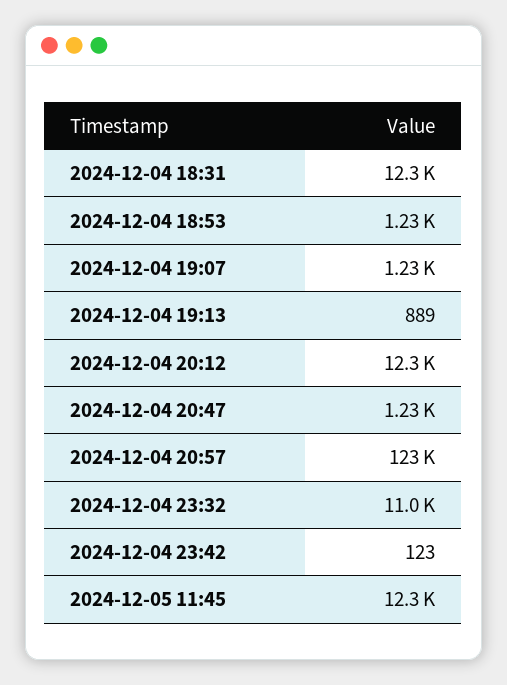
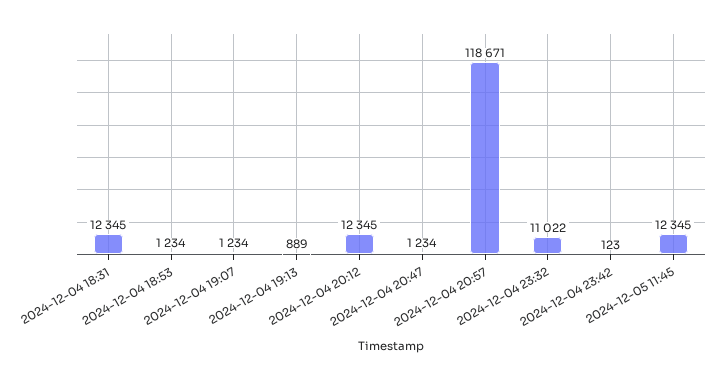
  {
    "2024-12-04 18:31": 12345,
    "2024-12-04 18:53": 1234,
    "2024-12-04 19:07": 1234,
    "2024-12-04 19:13": 889,
    "2024-12-04 20:12": 12345,
    "2024-12-04 20:47": 1234,
-   "2024-12-04 20:57": 123000,
+   "2024-12-04 20:57": 118671,
    "2024-12-04 23:32": 11022,
    "2024-12-04 23:42": 123,
    "2024-12-05 11:45": 12345
  }

